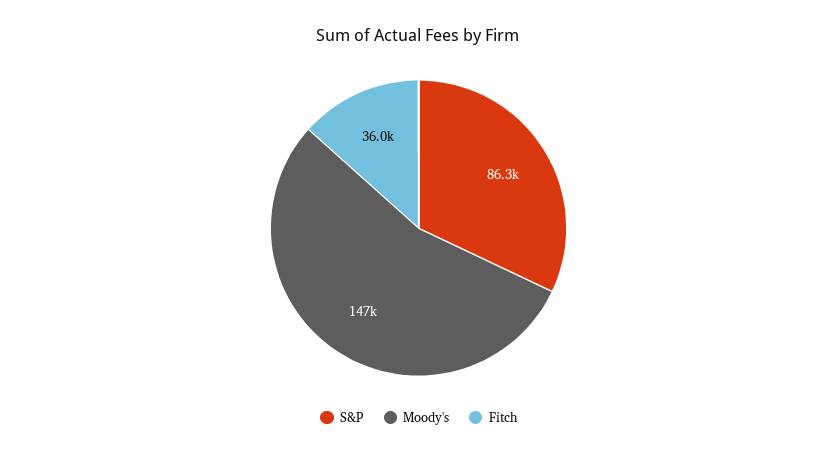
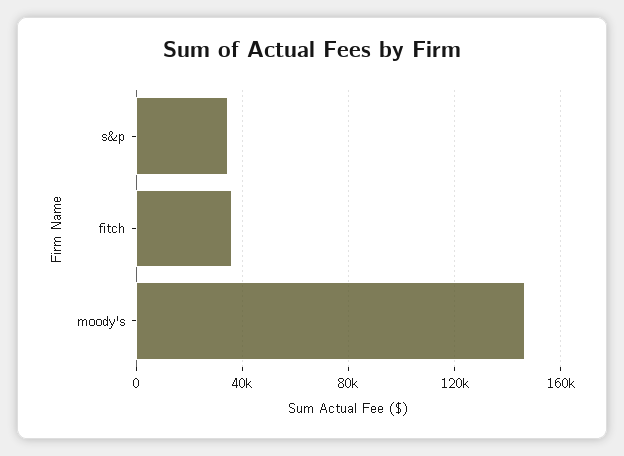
  {
-   "S&P": 86300,
+   "S&P": 35000,
    "Moody's": 147000,
    "Fitch": 36000
  }

